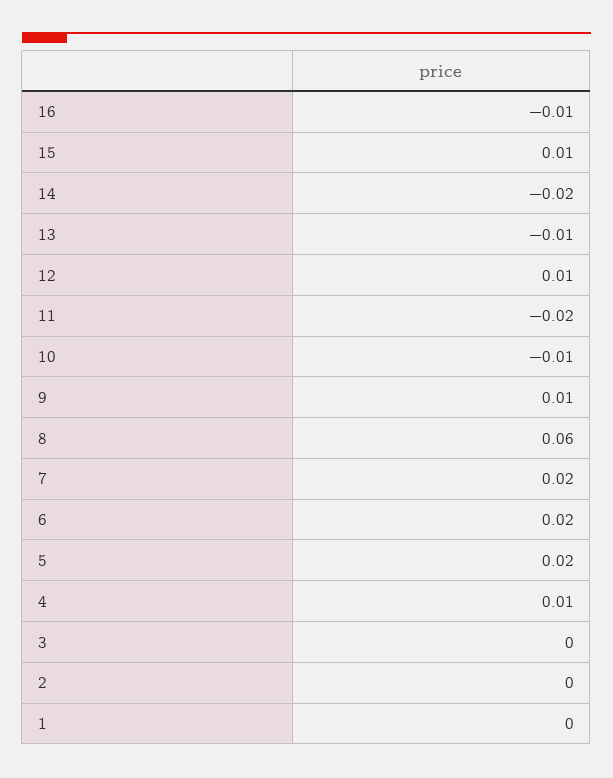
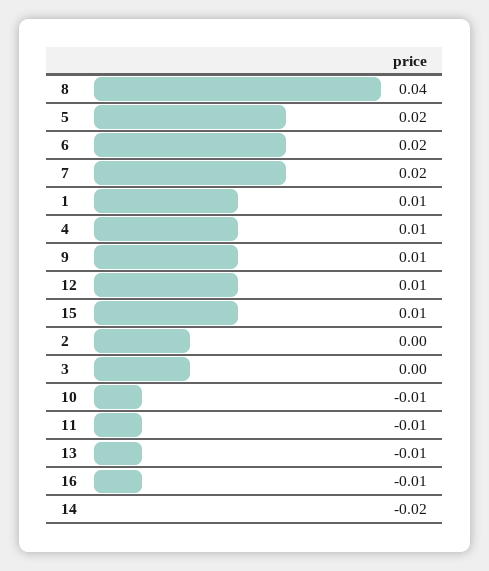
  {
    "16": -0.01,
    "15": 0.01,
    "14": -0.02,
    "13": -0.01,
    "12": 0.01,
-   "11": -0.02,
+   "11": -0.01,
    "10": -0.01,
    "9": 0.01,
-   "8": 0.06,
+   "8": 0.04,
    "7": 0.02,
    "6": 0.02,
    "5": 0.02,
    "4": 0.01,
    "3": 0,
    "2": 0,
-   "1": 0
+   "1": 0.01
  }

